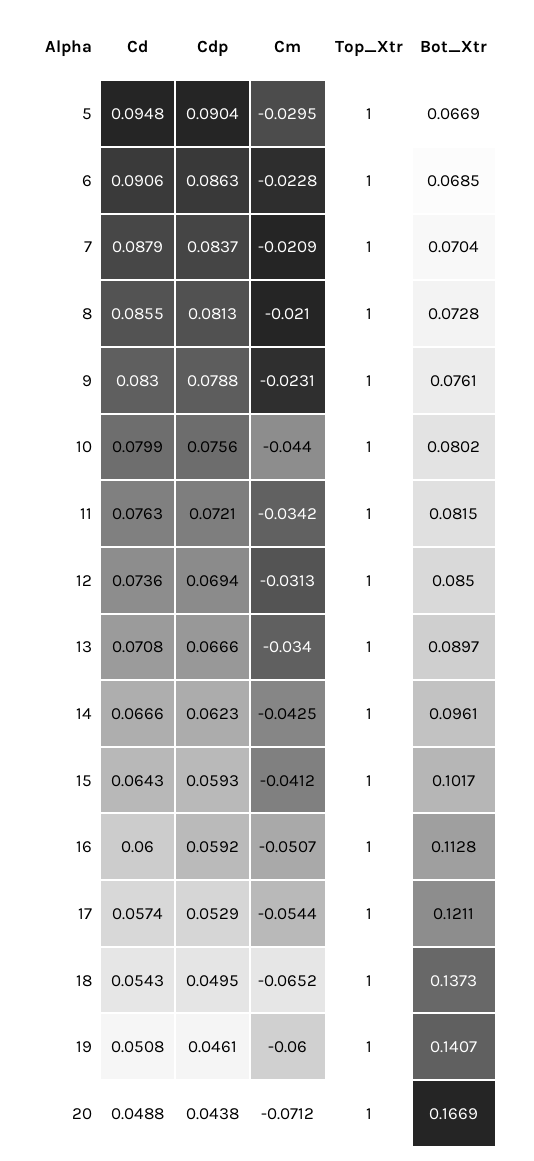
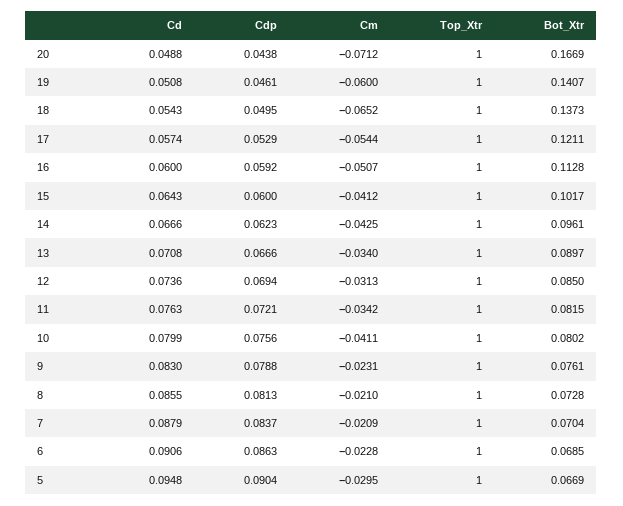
  {
    "Cd": {
      "5": 0.0948,
      "6": 0.0906,
      "7": 0.0879,
      "8": 0.0855,
      "9": 0.083,
      "10": 0.0799,
      "11": 0.0763,
      "12": 0.0736,
      "13": 0.0708,
      "14": 0.0666,
      "15": 0.0643,
      "16": 0.06,
      "17": 0.0574,
      "18": 0.0543,
      "19": 0.0508,
      "20": 0.0488
    },
    "Cdp": {
      "5": 0.0904,
      "6": 0.0863,
      "7": 0.0837,
      "8": 0.0813,
      "9": 0.0788,
      "10": 0.0756,
      "11": 0.0721,
      "12": 0.0694,
      "13": 0.0666,
      "14": 0.0623,
-     "15": 0.0593,
+     "15": 0.06,
      "16": 0.0592,
      "17": 0.0529,
      "18": 0.0495,
      "19": 0.0461,
      "20": 0.0438
    },
    "Cm": {
      "5": -0.0295,
      "6": -0.0228,
      "7": -0.0209,
      "8": -0.021,
      "9": -0.0231,
-     "10": -0.044,
+     "10": -0.0411,
      "11": -0.0342,
      "12": -0.0313,
      "13": -0.034,
      "14": -0.0425,
      "15": -0.0412,
      "16": -0.0507,
      "17": -0.0544,
      "18": -0.0652,
      "19": -0.06,
      "20": -0.0712
    },
    "Top_Xtr": {
      "5": 1,
      "6": 1,
      "7": 1,
      "8": 1,
      "9": 1,
      "10": 1,
      "11": 1,
      "12": 1,
      "13": 1,
      "14": 1,
      "15": 1,
      "16": 1,
      "17": 1,
      "18": 1,
      "19": 1,
      "20": 1
    },
    "Bot_Xtr": {
      "5": 0.0669,
      "6": 0.0685,
      "7": 0.0704,
      "8": 0.0728,
      "9": 0.0761,
      "10": 0.0802,
      "11": 0.0815,
      "12": 0.085,
      "13": 0.0897,
      "14": 0.0961,
      "15": 0.1017,
      "16": 0.1128,
      "17": 0.1211,
      "18": 0.1373,
      "19": 0.1407,
      "20": 0.1669
    }
  }

